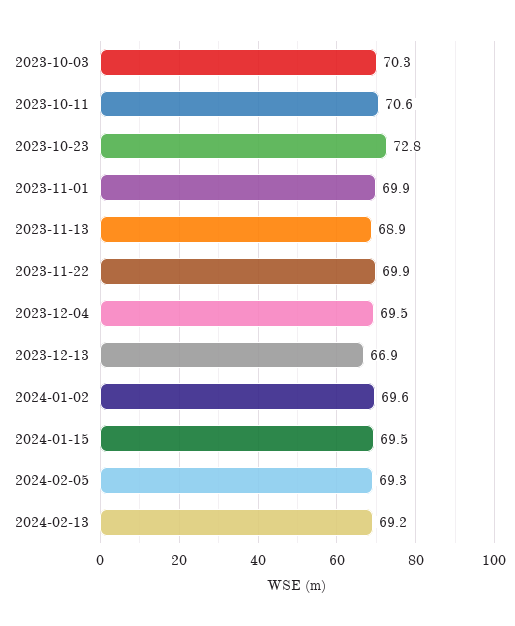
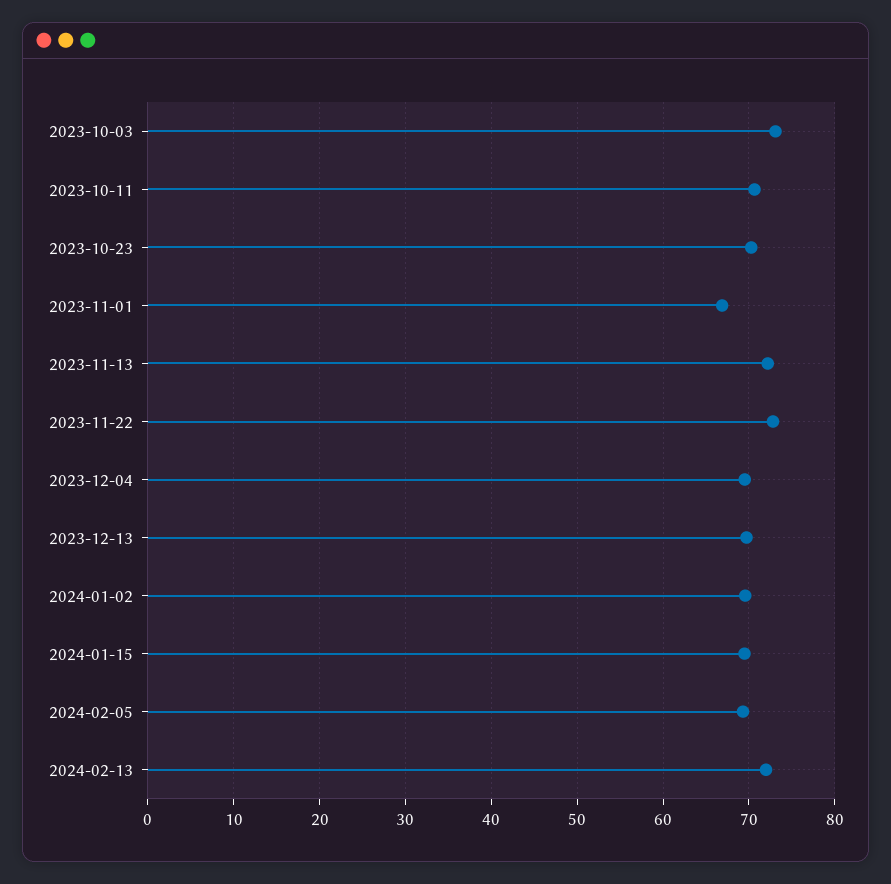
  {
-   "2023-10-03": 70.3,
+   "2023-10-03": 73,
    "2023-10-11": 70.6,
-   "2023-10-23": 72.8,
+   "2023-10-23": 70,
-   "2023-11-01": 69.9,
+   "2023-11-01": 67,
-   "2023-11-13": 68.9,
+   "2023-11-13": 72,
-   "2023-11-22": 69.9,
+   "2023-11-22": 73,
    "2023-12-04": 69.5,
-   "2023-12-13": 66.9,
+   "2023-12-13": 70,
    "2024-01-02": 69.6,
    "2024-01-15": 69.5,
    "2024-02-05": 69.3,
-   "2024-02-13": 69.2
+   "2024-02-13": 72
  }

